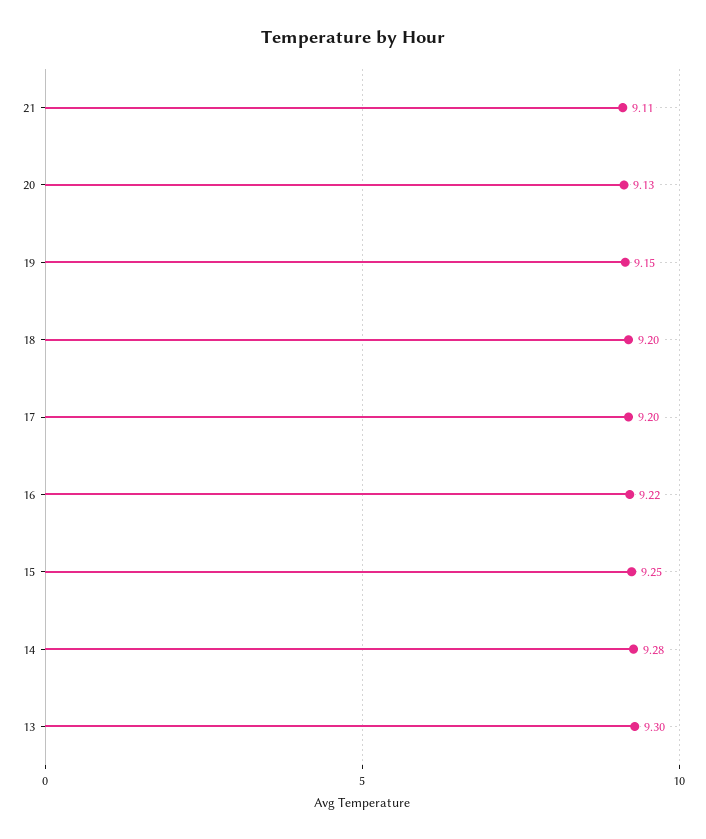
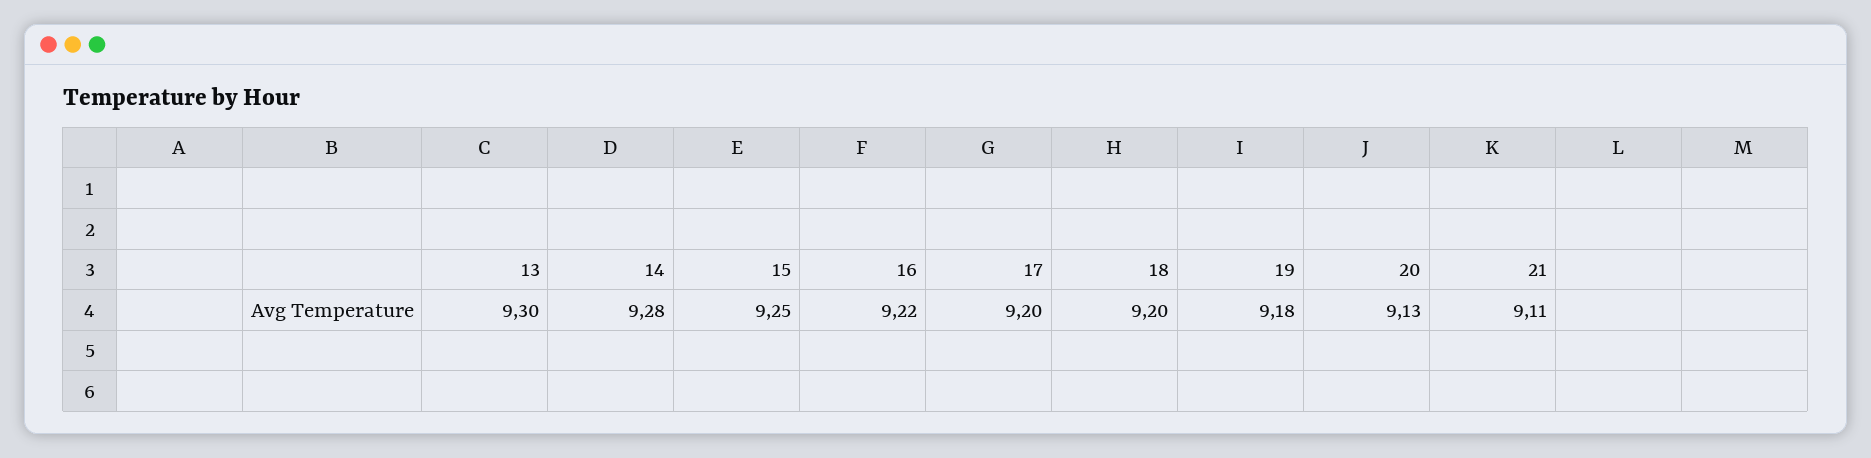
  {
    "21": 9.11,
    "20": 9.13,
-   "19": 9.15,
+   "19": 9.18,
    "18": 9.2,
    "17": 9.2,
    "16": 9.22,
    "15": 9.25,
    "14": 9.28,
    "13": 9.3
  }

